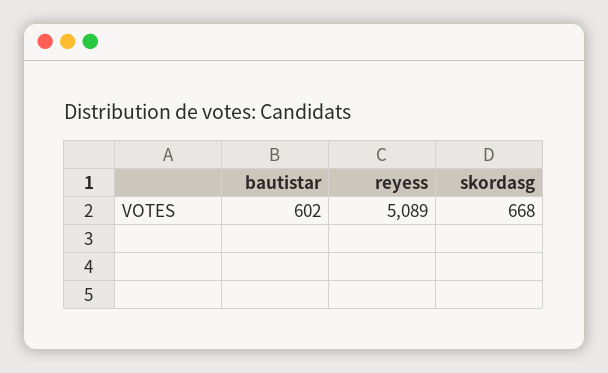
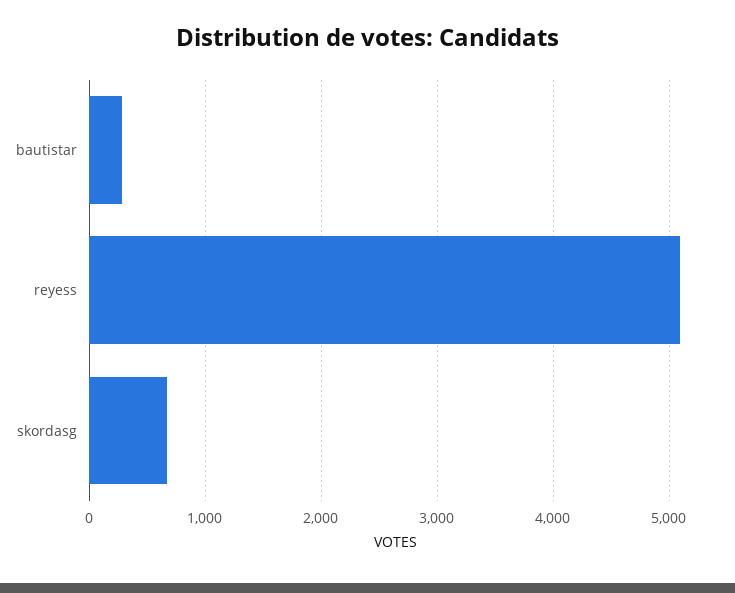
  {
-   "bautistar": 602,
+   "bautistar": 300,
    "reyess": 5089,
    "skordasg": 668
  }

